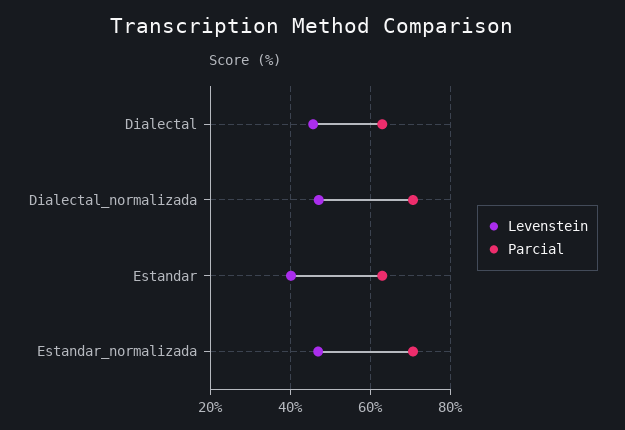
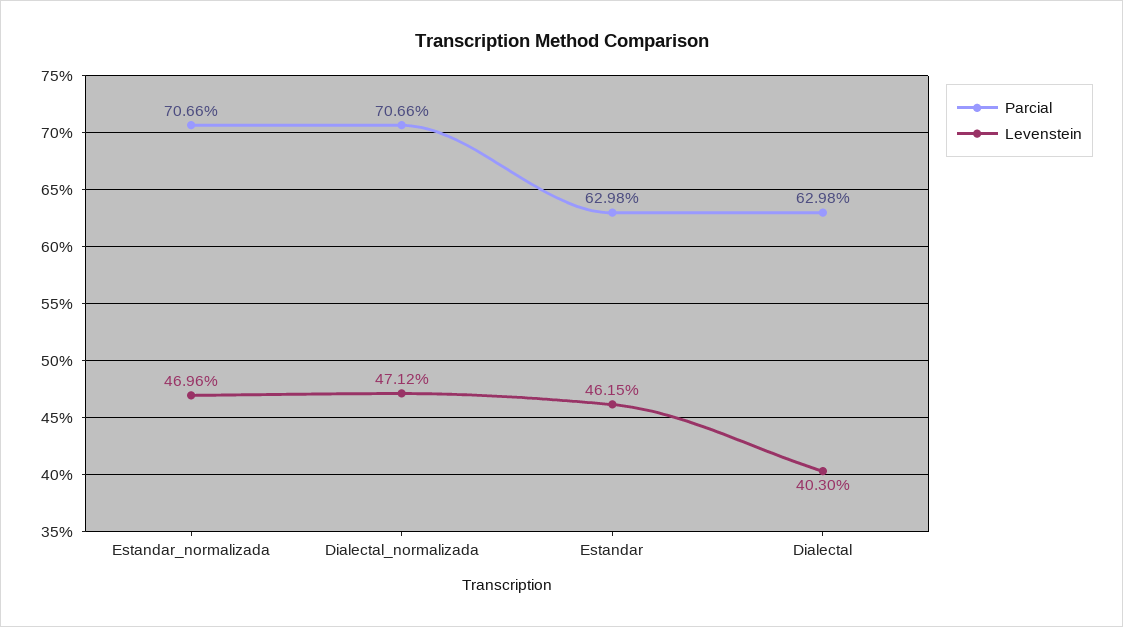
  {
    "Levenstein": {
-     "Dialectal": 46,
+     "Dialectal": 40.3,
      "Dialectal_normalizada": 47.12,
-     "Estandar": 40,
+     "Estandar": 46.15,
      "Estandar_normalizada": 46.96
    },
    "Parcial": {
      "Dialectal": 62.98,
      "Dialectal_normalizada": 70.66,
      "Estandar": 62.98,
      "Estandar_normalizada": 70.66
    }
  }

